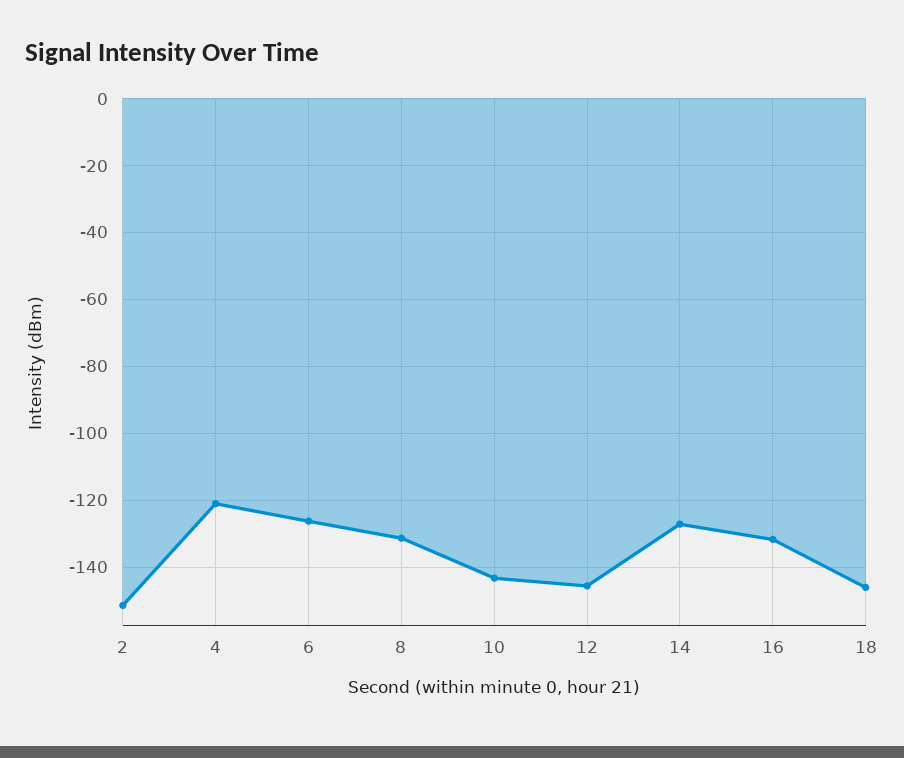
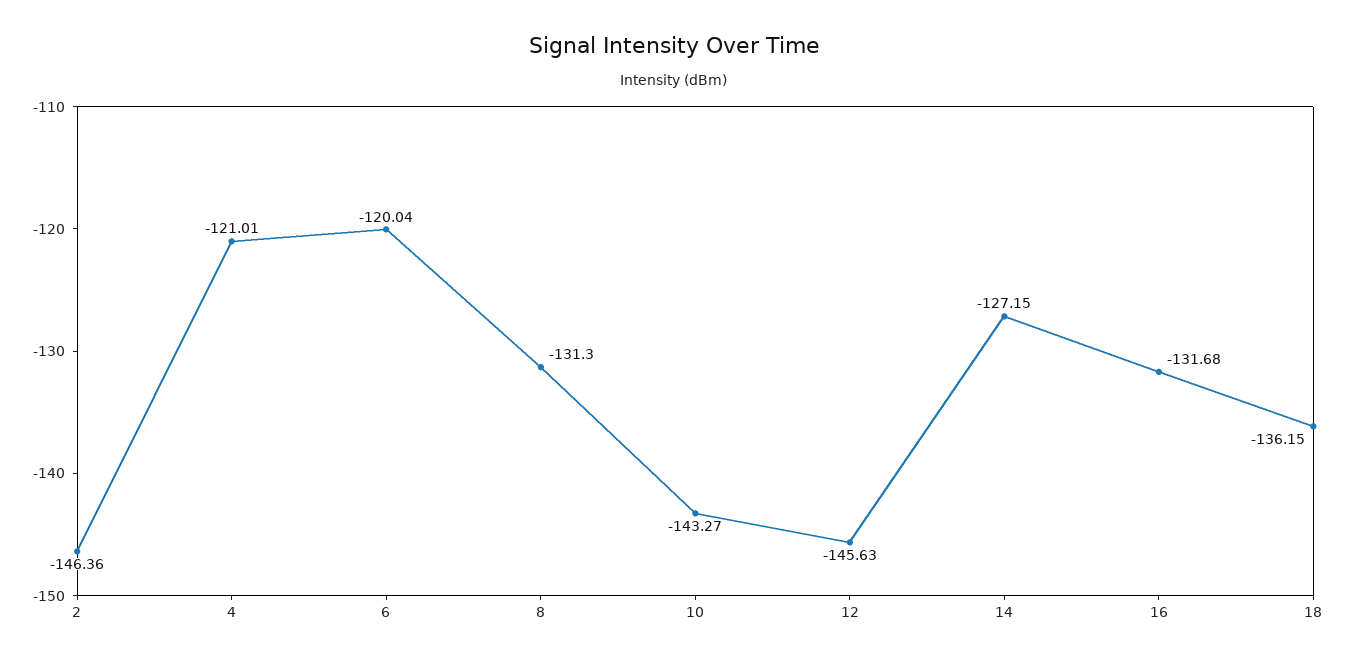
  {
-   "2": -152,
+   "2": -146.36,
    "4": -121.01,
-   "6": -126,
+   "6": -120.04,
    "8": -131.3,
    "10": -143.27,
    "12": -145.63,
    "14": -127.15,
    "16": -131.68,
-   "18": -146
+   "18": -136.15
  }

